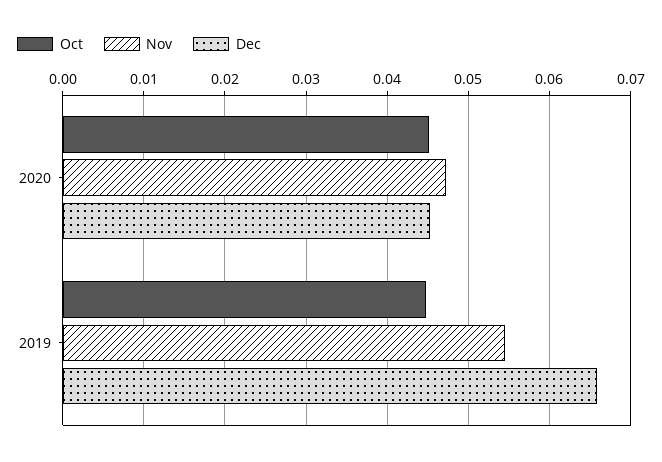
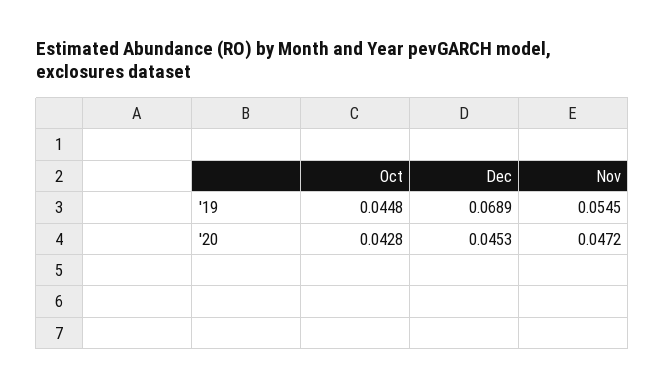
  {
    "Oct": {
-     "2020": 0.045,
+     "2020": 0.0428,
      "2019": 0.0448
    },
    "Nov": {
      "2020": 0.0472,
      "2019": 0.0545
    },
    "Dec": {
      "2020": 0.0453,
-     "2019": 0.066
+     "2019": 0.0689
    }
  }

